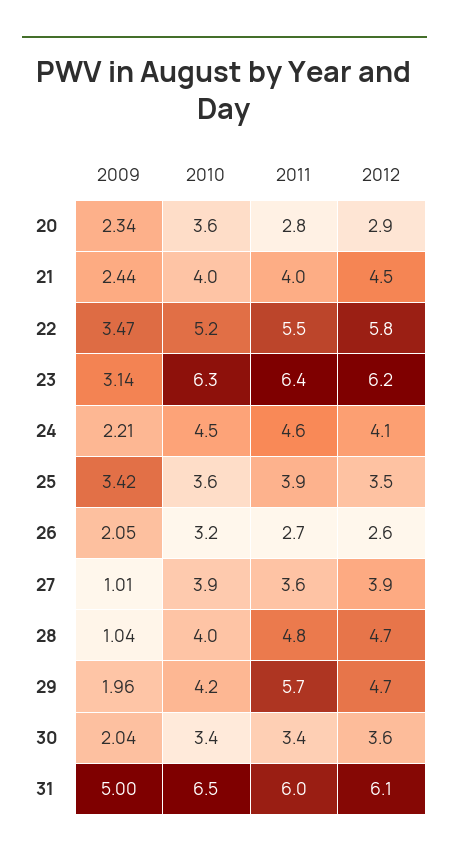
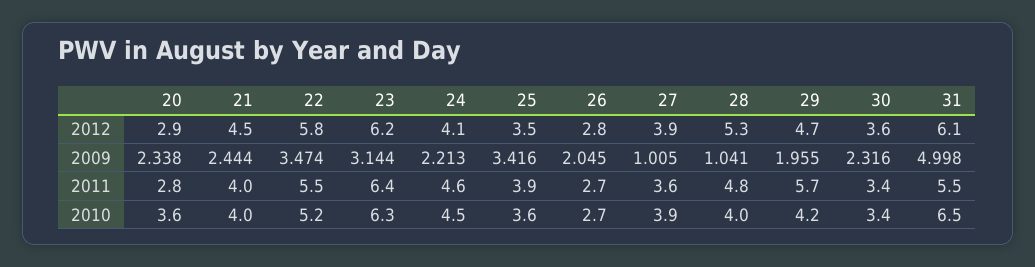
  {
    "2009": {
      "20": 2.338,
      "21": 2.444,
      "22": 3.474,
      "23": 3.144,
      "24": 2.213,
      "25": 3.416,
      "26": 2.045,
      "27": 1.005,
      "28": 1.041,
      "29": 1.955,
-     "30": 2.04,
+     "30": 2.316,
      "31": 4.998
    },
    "2010": {
      "20": 3.6,
      "21": 4,
      "22": 5.2,
      "23": 6.3,
      "24": 4.5,
      "25": 3.6,
-     "26": 3.2,
+     "26": 2.7,
      "27": 3.9,
      "28": 4,
      "29": 4.2,
      "30": 3.4,
      "31": 6.5
    },
    "2011": {
      "20": 2.8,
      "21": 4,
      "22": 5.5,
      "23": 6.4,
      "24": 4.6,
      "25": 3.9,
      "26": 2.7,
      "27": 3.6,
      "28": 4.8,
      "29": 5.7,
      "30": 3.4,
-     "31": 6
+     "31": 5.5
    },
    "2012": {
      "20": 2.9,
      "21": 4.5,
      "22": 5.8,
      "23": 6.2,
      "24": 4.1,
      "25": 3.5,
-     "26": 2.6,
+     "26": 2.8,
      "27": 3.9,
-     "28": 4.7,
+     "28": 5.3,
      "29": 4.7,
      "30": 3.6,
      "31": 6.1
    }
  }

